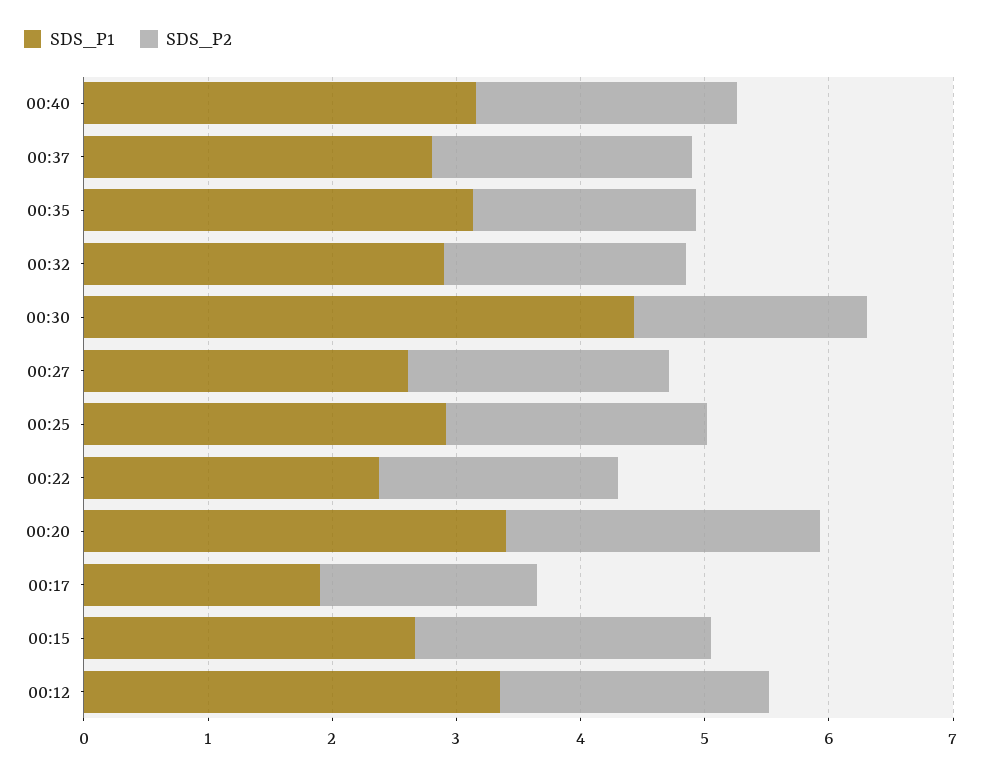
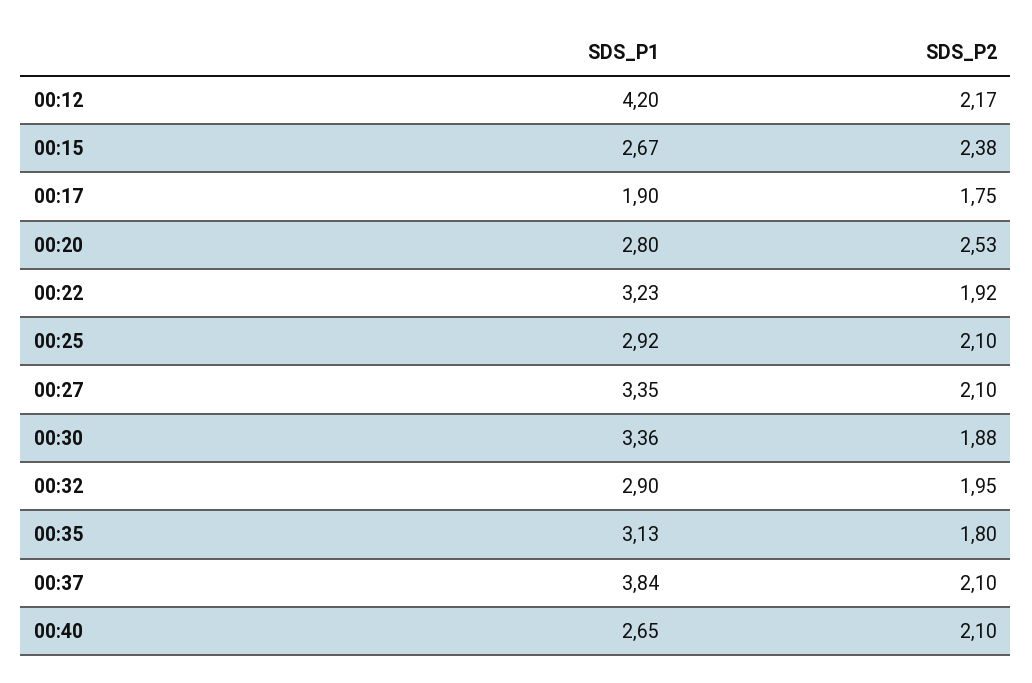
  {
    "SDS_P1": {
-     "00:40": 3.2,
+     "00:40": 2.65,
-     "00:37": 2.8,
+     "00:37": 3.84,
      "00:35": 3.13,
      "00:32": 2.9,
-     "00:30": 4.4,
+     "00:30": 3.36,
-     "00:27": 2.6,
+     "00:27": 3.35,
      "00:25": 2.92,
-     "00:22": 2.4,
+     "00:22": 3.23,
-     "00:20": 3.4,
+     "00:20": 2.8,
      "00:17": 1.9,
      "00:15": 2.67,
-     "00:12": 3.4
+     "00:12": 4.2
    },
    "SDS_P2": {
      "00:40": 2.1,
      "00:37": 2.1,
      "00:35": 1.8,
      "00:32": 1.95,
      "00:30": 1.88,
      "00:27": 2.1,
      "00:25": 2.1,
      "00:22": 1.92,
      "00:20": 2.53,
      "00:17": 1.75,
      "00:15": 2.38,
      "00:12": 2.17
    }
  }

